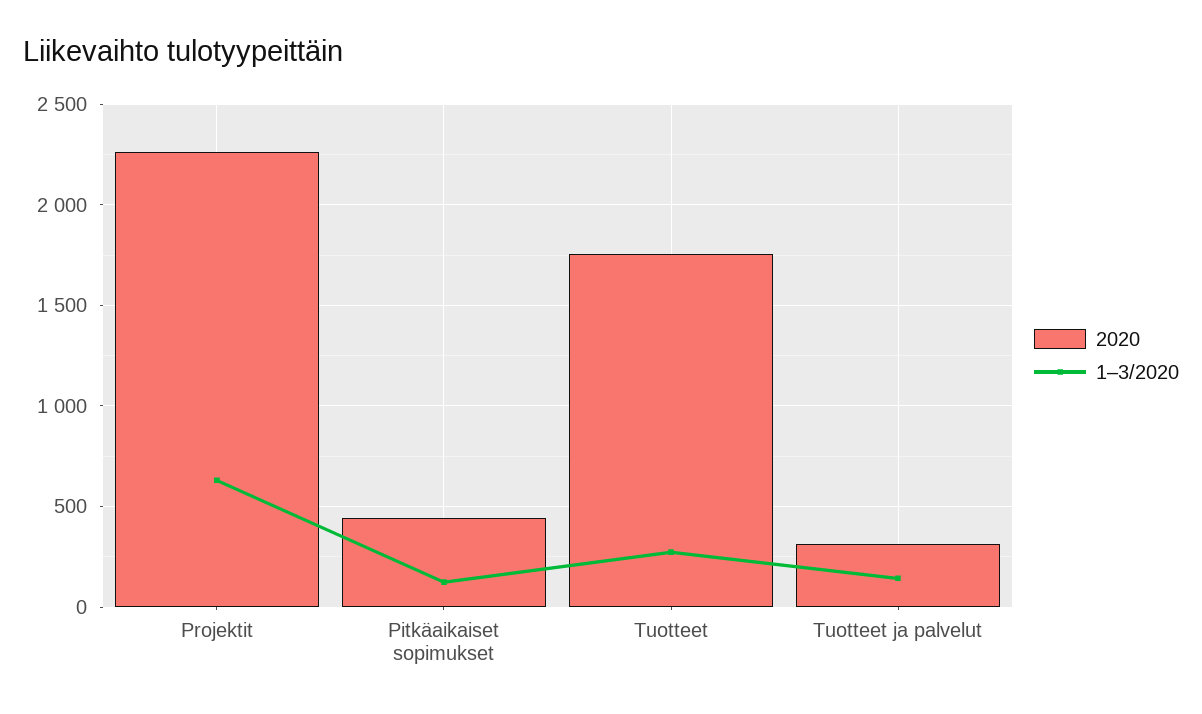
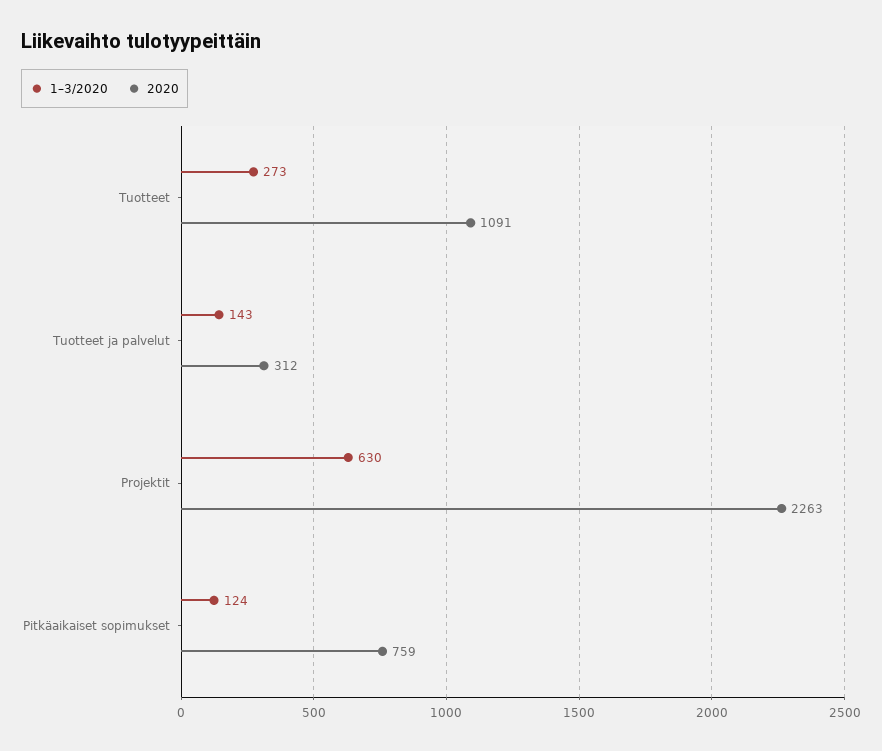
  {
    "2020": {
      "Projektit": 2263,
-     "Pitkäaikaiset sopimukset": 450,
+     "Pitkäaikaiset sopimukset": 759,
-     "Tuotteet": 1750,
+     "Tuotteet": 1091,
      "Tuotteet ja palvelut": 312
    },
    "1–3/2020": {
      "Projektit": 630,
      "Pitkäaikaiset sopimukset": 124,
      "Tuotteet": 273,
      "Tuotteet ja palvelut": 143
    }
  }

